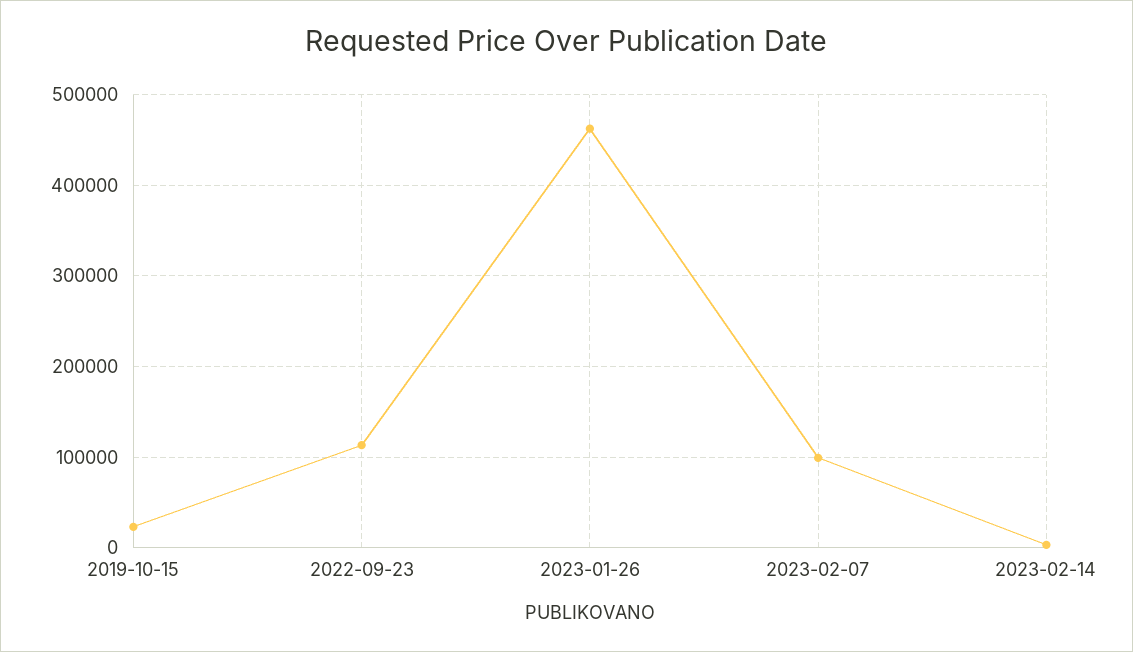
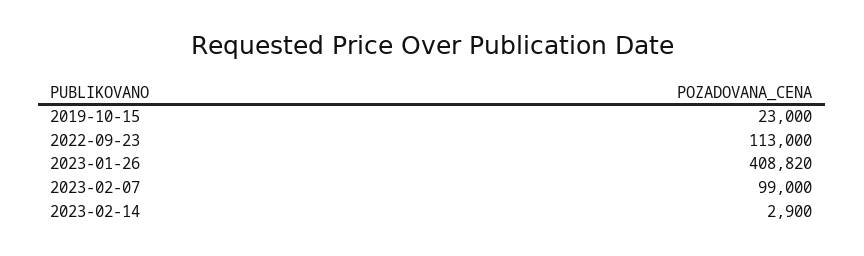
  {
    "2019-10-15": 23000,
    "2022-09-23": 113000,
-   "2023-01-26": 460000,
+   "2023-01-26": 408820,
    "2023-02-07": 99000,
    "2023-02-14": 2900
  }

